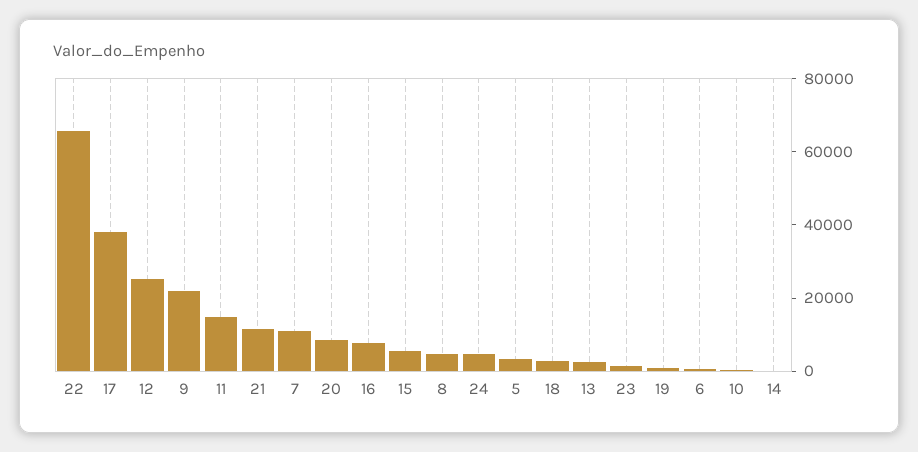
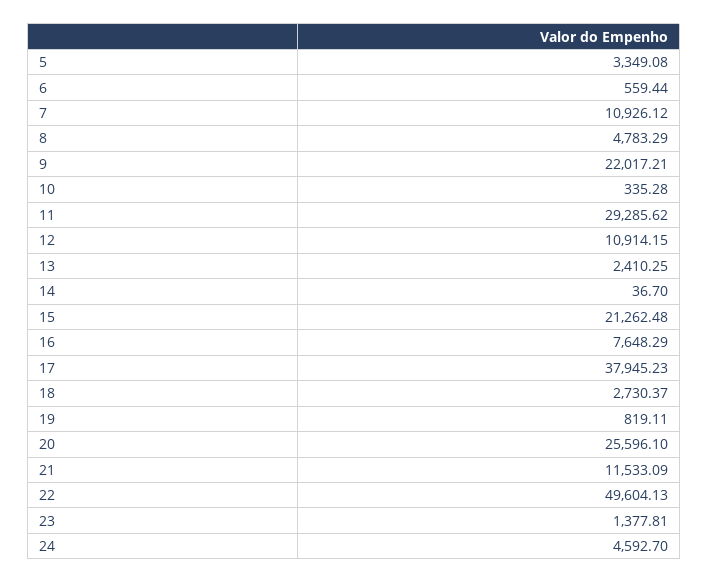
  {
-   "22": 65000,
+   "22": 49604.13,
    "17": 37945.23,
-   "12": 25000,
+   "12": 10914.15,
    "9": 22017.21,
-   "11": 15000,
+   "11": 29285.62,
    "21": 11533.09,
    "7": 10926.12,
-   "20": 10000,
+   "20": 25596.1,
    "16": 7648.29,
-   "15": 5000,
+   "15": 21262.48,
    "8": 4783.29,
    "24": 4592.7,
    "5": 3349.08,
    "18": 2730.37,
    "13": 2410.25,
    "23": 1377.81,
    "19": 819.11,
    "6": 559.44,
    "10": 335.28,
    "14": 36.7
  }

